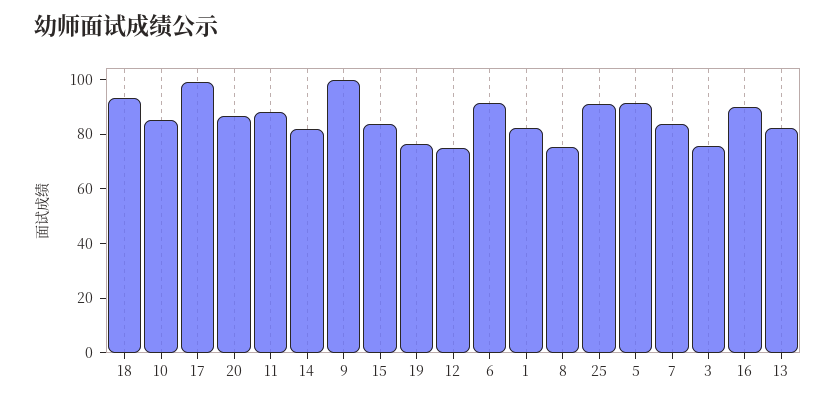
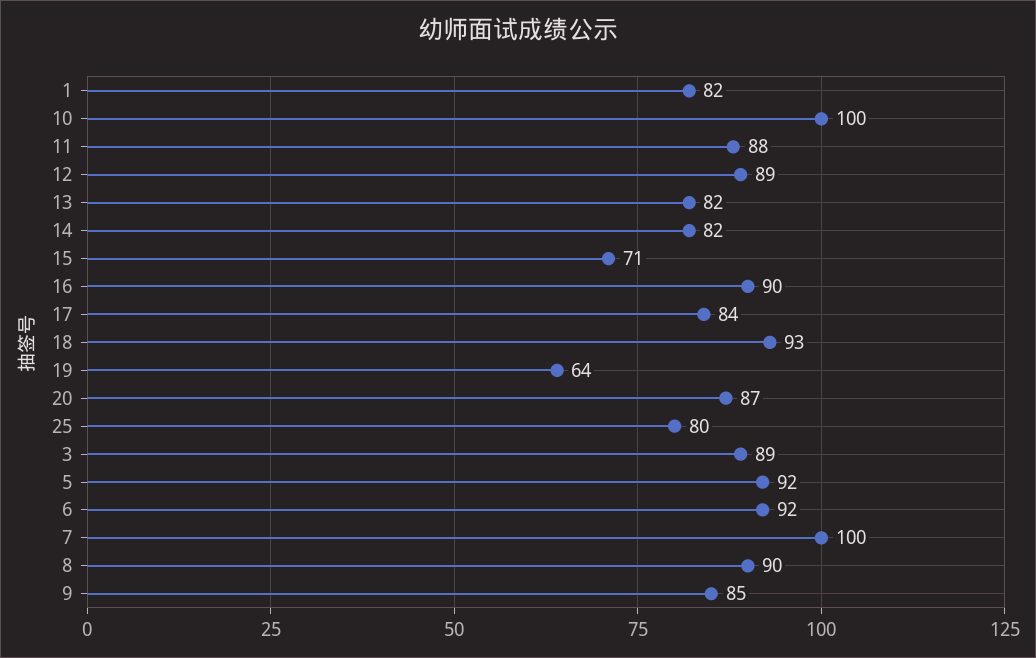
  {
    "18": 93,
-   "10": 85,
+   "10": 100,
-   "17": 100,
+   "17": 84,
    "20": 87,
    "11": 88,
    "14": 82,
-   "9": 100,
+   "9": 85,
-   "15": 85,
+   "15": 71,
-   "19": 75,
+   "19": 64,
-   "12": 75,
+   "12": 89,
    "6": 92,
    "1": 82,
-   "8": 75,
+   "8": 90,
-   "25": 90,
+   "25": 80,
    "5": 92,
-   "7": 85,
+   "7": 100,
-   "3": 75,
+   "3": 89,
    "16": 90,
    "13": 82
  }

